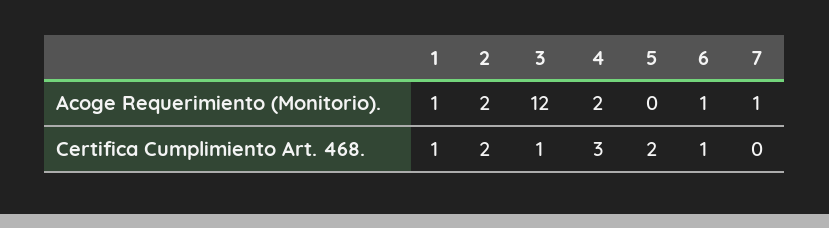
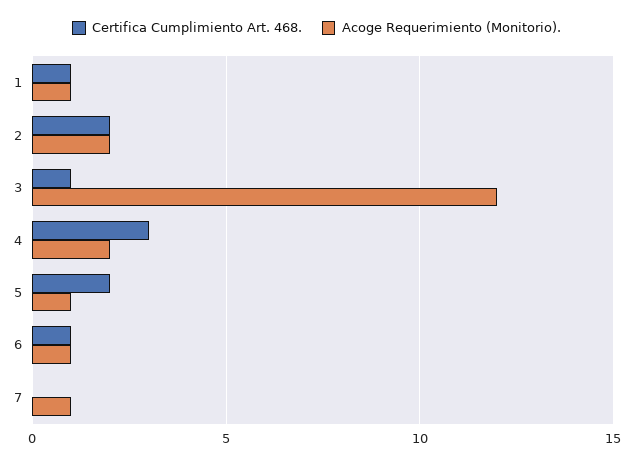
  {
    "Acoge Requerimiento (Monitorio).": {
      "1": 1,
      "2": 2,
      "3": 12,
      "4": 2,
-     "5": 0,
+     "5": 1,
      "6": 1,
      "7": 1
    },
    "Certifica Cumplimiento Art. 468.": {
      "1": 1,
      "2": 2,
      "3": 1,
      "4": 3,
      "5": 2,
      "6": 1,
      "7": 0
    }
  }

